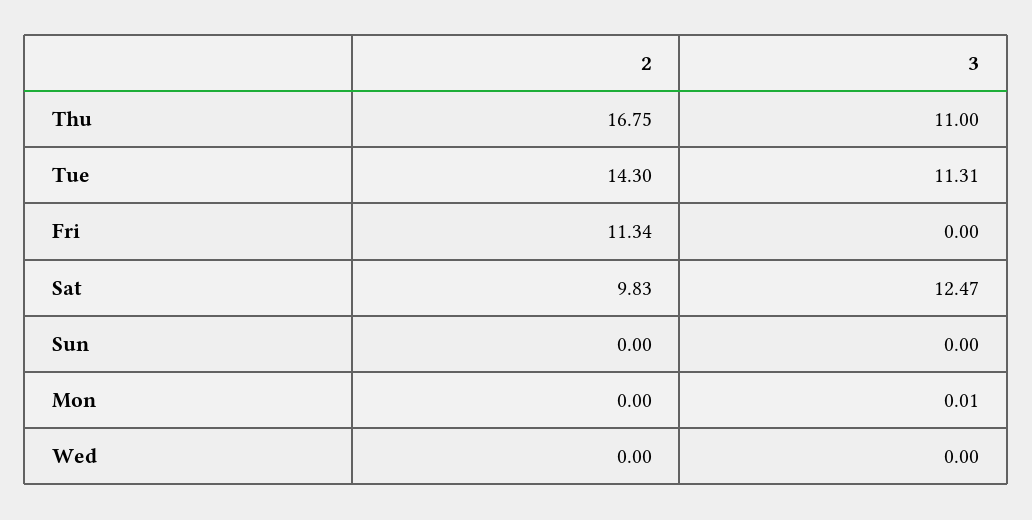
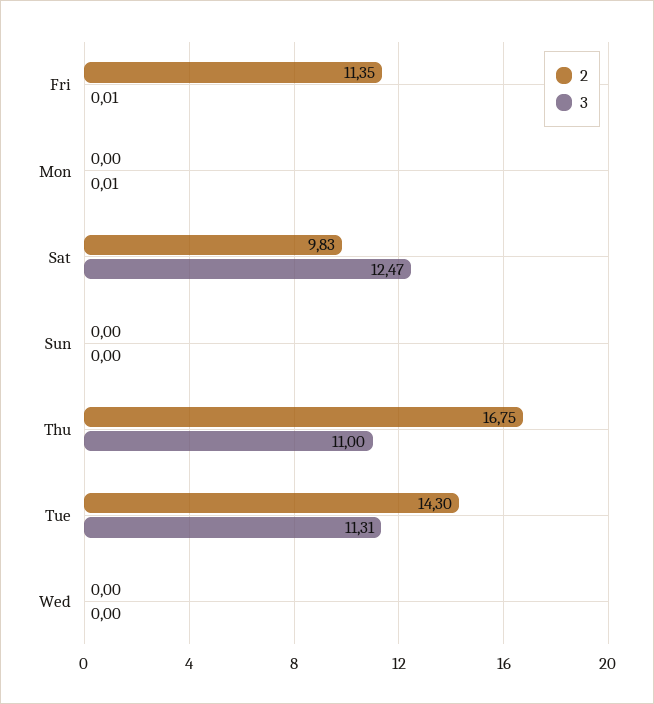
  {
    "2": {
      "Thu": 16.75,
      "Tue": 14.3,
-     "Fri": 11.34,
+     "Fri": 11.35,
      "Sat": 9.83,
      "Sun": 0,
      "Mon": 0,
      "Wed": 0
    },
    "3": {
      "Thu": 11,
      "Tue": 11.31,
-     "Fri": 0,
+     "Fri": 0.01,
      "Sat": 12.47,
      "Sun": 0,
      "Mon": 0.01,
      "Wed": 0
    }
  }

